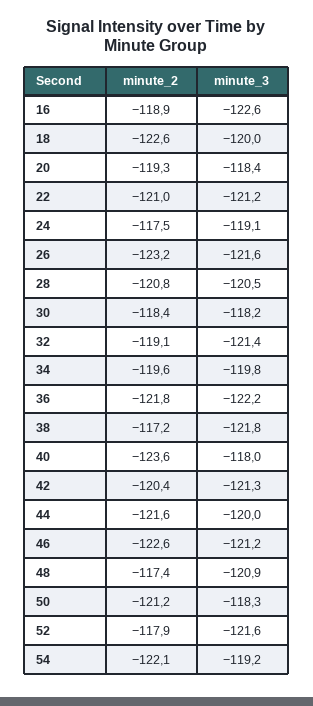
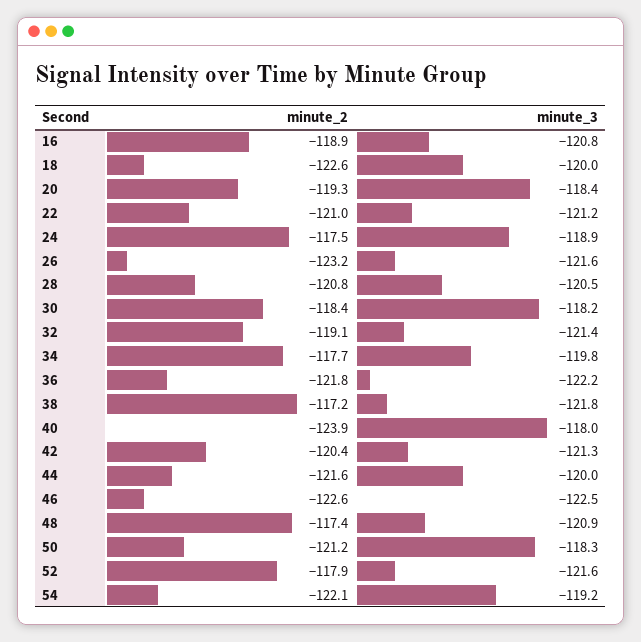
  {
    "minute_2": {
      "16": -118.9,
      "18": -122.6,
      "20": -119.3,
      "22": -121,
      "24": -117.5,
      "26": -123.2,
      "28": -120.8,
      "30": -118.4,
      "32": -119.1,
-     "34": -119.6,
+     "34": -117.7,
      "36": -121.8,
      "38": -117.2,
-     "40": -123.6,
+     "40": -123.9,
      "42": -120.4,
      "44": -121.6,
      "46": -122.6,
      "48": -117.4,
      "50": -121.2,
      "52": -117.9,
      "54": -122.1
    },
    "minute_3": {
-     "16": -122.6,
+     "16": -120.8,
      "18": -120,
      "20": -118.4,
      "22": -121.2,
-     "24": -119.1,
+     "24": -118.9,
      "26": -121.6,
      "28": -120.5,
      "30": -118.2,
      "32": -121.4,
      "34": -119.8,
      "36": -122.2,
      "38": -121.8,
      "40": -118,
      "42": -121.3,
      "44": -120,
-     "46": -121.2,
+     "46": -122.5,
      "48": -120.9,
      "50": -118.3,
      "52": -121.6,
      "54": -119.2
    }
  }

